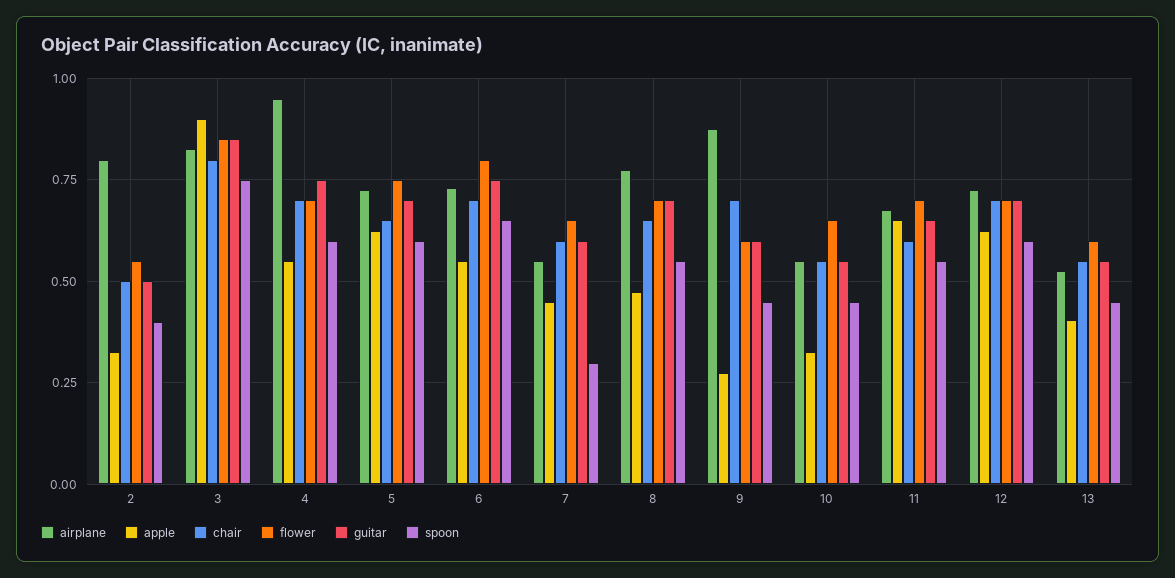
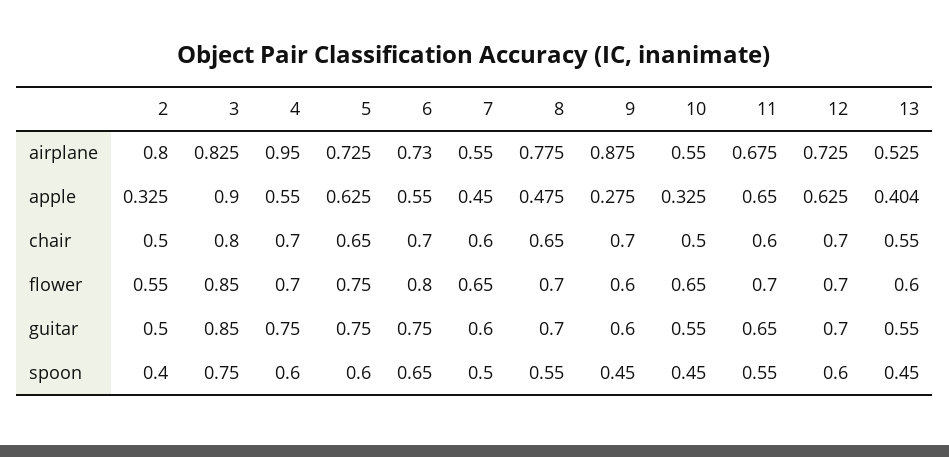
  {
    "airplane": {
      "2": 0.8,
      "3": 0.825,
      "4": 0.95,
      "5": 0.725,
      "6": 0.73,
      "7": 0.55,
      "8": 0.775,
      "9": 0.875,
      "10": 0.55,
      "11": 0.675,
      "12": 0.725,
      "13": 0.525
    },
    "apple": {
      "2": 0.325,
      "3": 0.9,
      "4": 0.55,
      "5": 0.625,
      "6": 0.55,
      "7": 0.45,
      "8": 0.475,
      "9": 0.275,
      "10": 0.325,
      "11": 0.65,
      "12": 0.625,
      "13": 0.404
    },
    "chair": {
      "2": 0.5,
      "3": 0.8,
      "4": 0.7,
      "5": 0.65,
      "6": 0.7,
      "7": 0.6,
      "8": 0.65,
      "9": 0.7,
-     "10": 0.55,
+     "10": 0.5,
      "11": 0.6,
      "12": 0.7,
      "13": 0.55
    },
    "flower": {
      "2": 0.55,
      "3": 0.85,
      "4": 0.7,
      "5": 0.75,
      "6": 0.8,
      "7": 0.65,
      "8": 0.7,
      "9": 0.6,
      "10": 0.65,
      "11": 0.7,
      "12": 0.7,
      "13": 0.6
    },
    "guitar": {
      "2": 0.5,
      "3": 0.85,
      "4": 0.75,
-     "5": 0.7,
+     "5": 0.75,
      "6": 0.75,
      "7": 0.6,
      "8": 0.7,
      "9": 0.6,
      "10": 0.55,
      "11": 0.65,
      "12": 0.7,
      "13": 0.55
    },
    "spoon": {
      "2": 0.4,
      "3": 0.75,
      "4": 0.6,
      "5": 0.6,
      "6": 0.65,
-     "7": 0.3,
+     "7": 0.5,
      "8": 0.55,
      "9": 0.45,
      "10": 0.45,
      "11": 0.55,
      "12": 0.6,
      "13": 0.45
    }
  }

